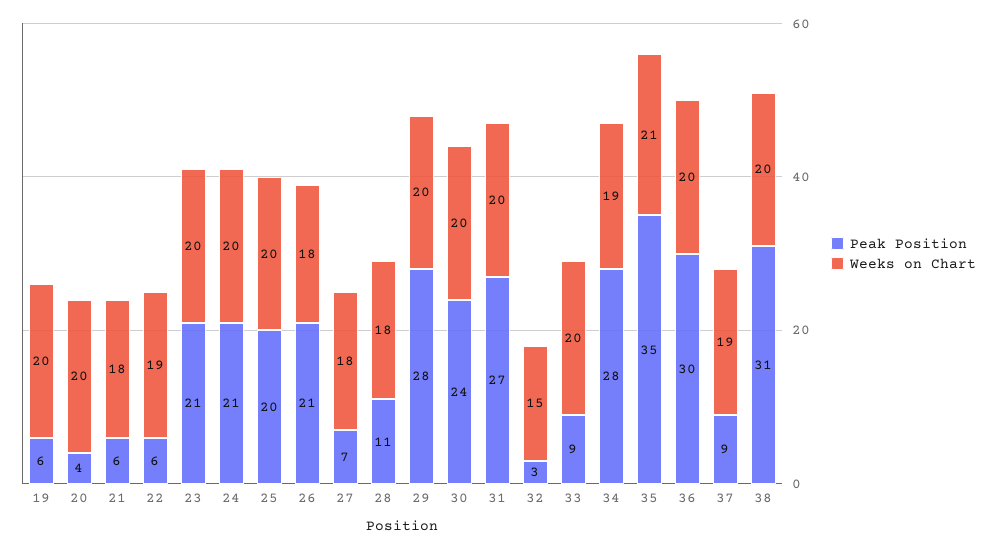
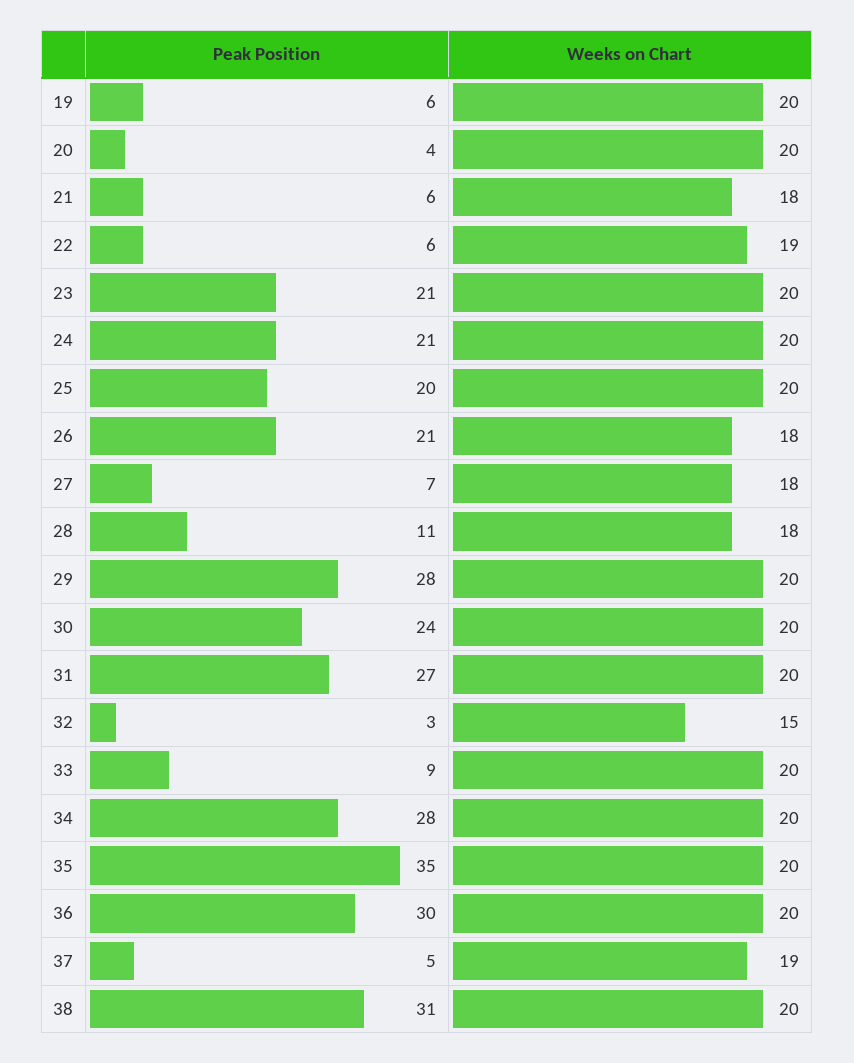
  {
    "Peak Position": {
      "19": 6,
      "20": 4,
      "21": 6,
      "22": 6,
      "23": 21,
      "24": 21,
      "25": 20,
      "26": 21,
      "27": 7,
      "28": 11,
      "29": 28,
      "30": 24,
      "31": 27,
      "32": 3,
      "33": 9,
      "34": 28,
      "35": 35,
      "36": 30,
-     "37": 9,
+     "37": 5,
      "38": 31
    },
    "Weeks on Chart": {
      "19": 20,
      "20": 20,
      "21": 18,
      "22": 19,
      "23": 20,
      "24": 20,
      "25": 20,
      "26": 18,
      "27": 18,
      "28": 18,
      "29": 20,
      "30": 20,
      "31": 20,
      "32": 15,
      "33": 20,
-     "34": 19,
+     "34": 20,
-     "35": 21,
+     "35": 20,
      "36": 20,
      "37": 19,
      "38": 20
    }
  }

